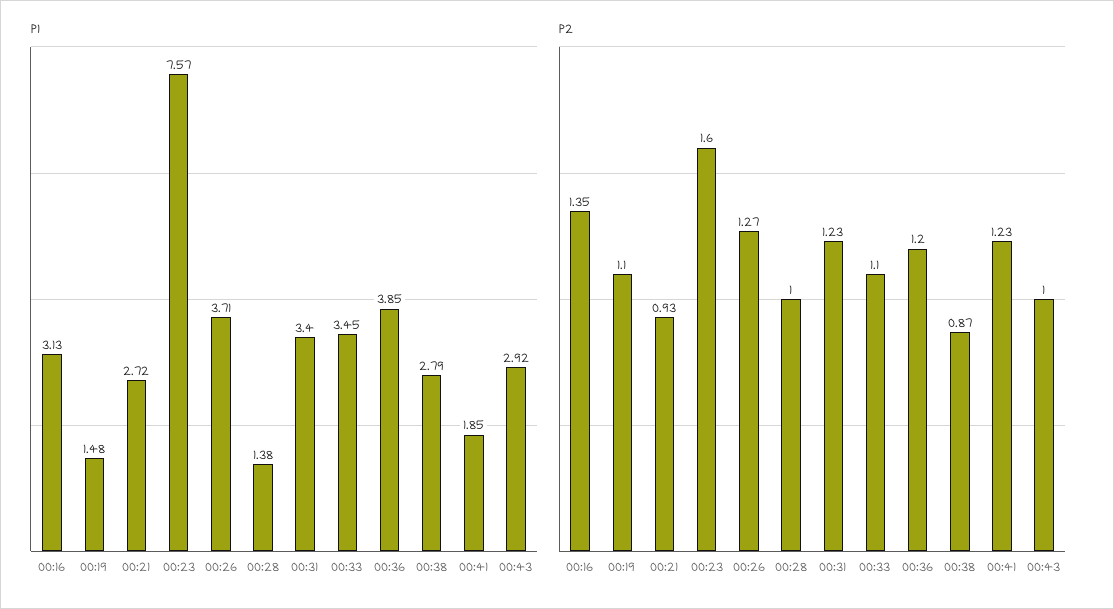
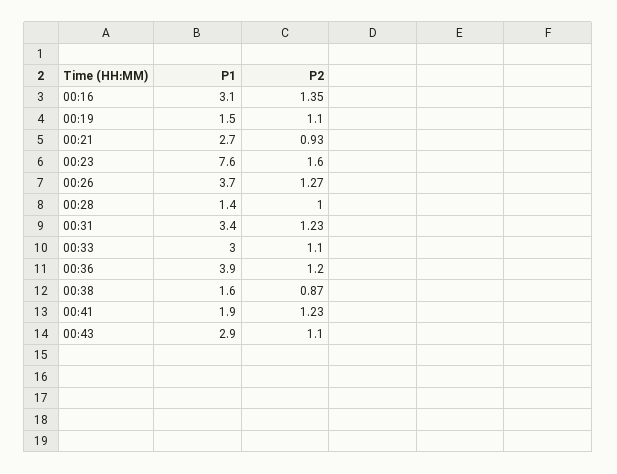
  {
    "P1": {
      "00:16": 3.13,
      "00:19": 1.48,
      "00:21": 2.72,
      "00:23": 7.57,
      "00:26": 3.71,
      "00:28": 1.38,
      "00:31": 3.4,
-     "00:33": 3.45,
+     "00:33": 3,
      "00:36": 3.85,
-     "00:38": 2.79,
+     "00:38": 1.6,
      "00:41": 1.85,
      "00:43": 2.92
    },
    "P2": {
      "00:16": 1.35,
      "00:19": 1.1,
      "00:21": 0.93,
      "00:23": 1.6,
      "00:26": 1.27,
      "00:28": 1,
      "00:31": 1.23,
      "00:33": 1.1,
      "00:36": 1.2,
      "00:38": 0.87,
      "00:41": 1.23,
-     "00:43": 1
+     "00:43": 1.1
    }
  }

